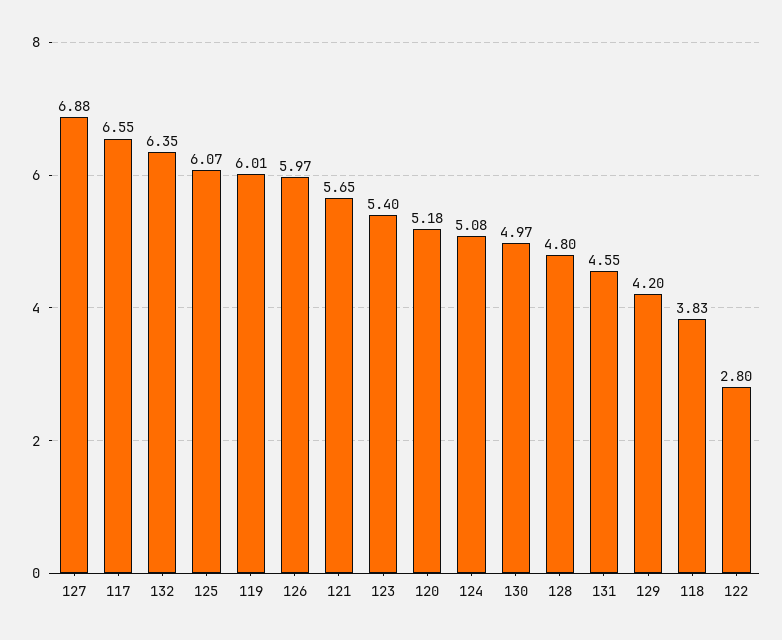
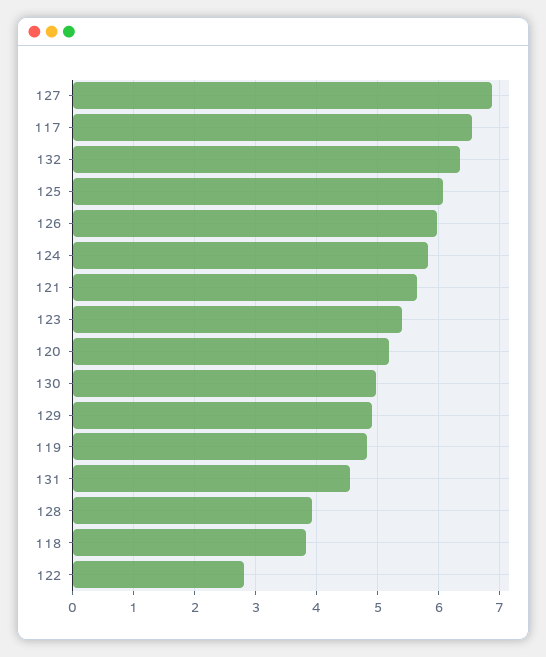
  {
    "127": 6.88,
    "117": 6.55,
    "132": 6.35,
    "125": 6.07,
-   "119": 6.01,
+   "119": 4.8,
    "126": 5.97,
    "121": 5.65,
    "123": 5.4,
    "120": 5.18,
-   "124": 5.08,
+   "124": 5.8,
    "130": 4.97,
-   "128": 4.8,
+   "128": 3.9,
    "131": 4.55,
-   "129": 4.2,
+   "129": 4.9,
    "118": 3.83,
    "122": 2.8
  }

